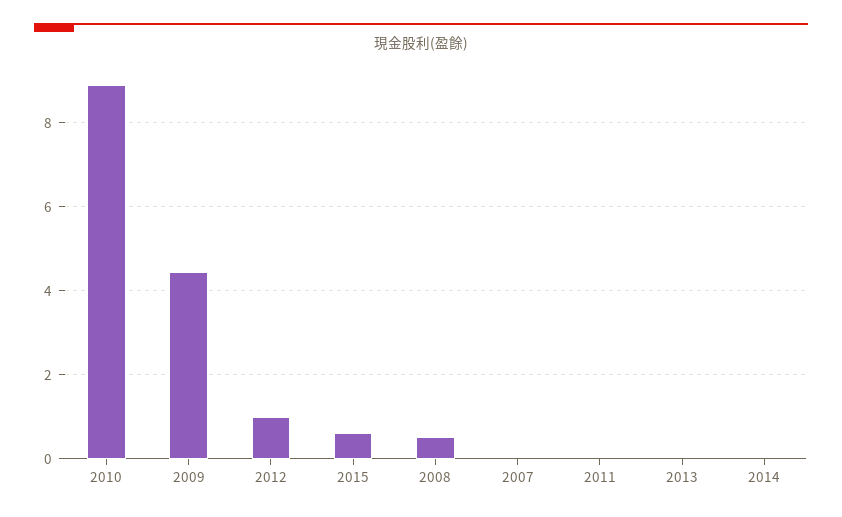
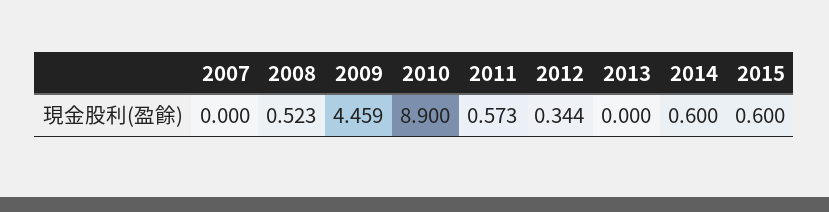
  {
    "2010": 8.9,
    "2009": 4.459,
-   "2012": 1,
+   "2012": 0.344,
    "2015": 0.6,
    "2008": 0.523,
    "2007": 0,
-   "2011": 0,
+   "2011": 0.573,
    "2013": 0,
-   "2014": 0
+   "2014": 0.6
  }

